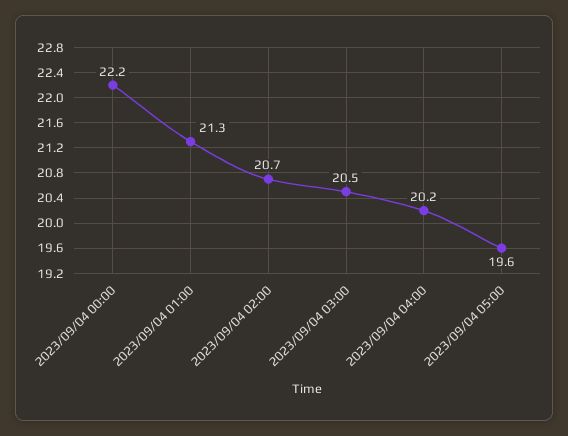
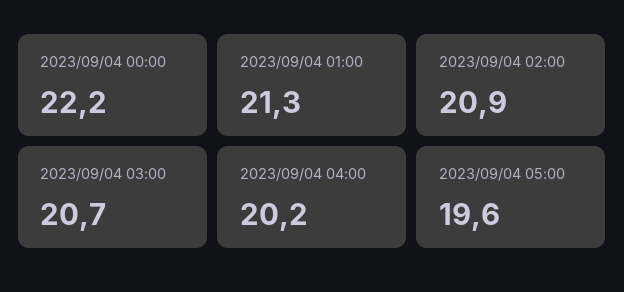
  {
    "2023/09/04 00:00": 22.2,
    "2023/09/04 01:00": 21.3,
-   "2023/09/04 02:00": 20.7,
+   "2023/09/04 02:00": 20.9,
-   "2023/09/04 03:00": 20.5,
+   "2023/09/04 03:00": 20.7,
    "2023/09/04 04:00": 20.2,
    "2023/09/04 05:00": 19.6
  }

